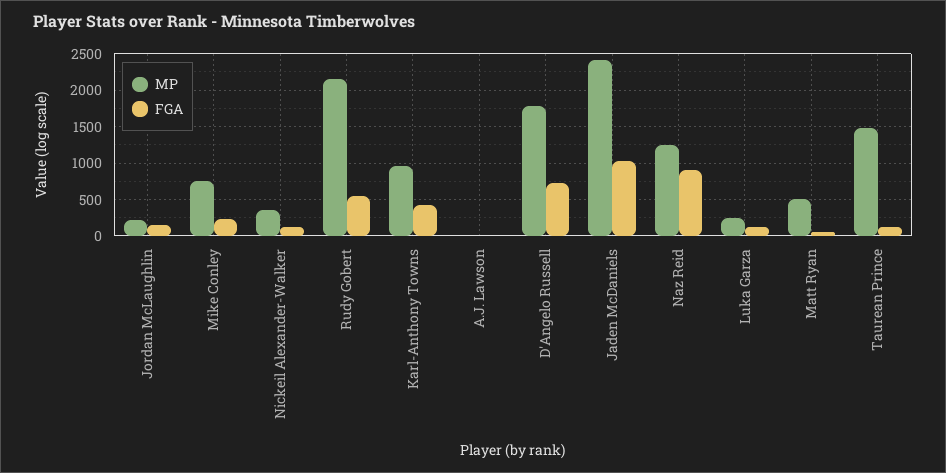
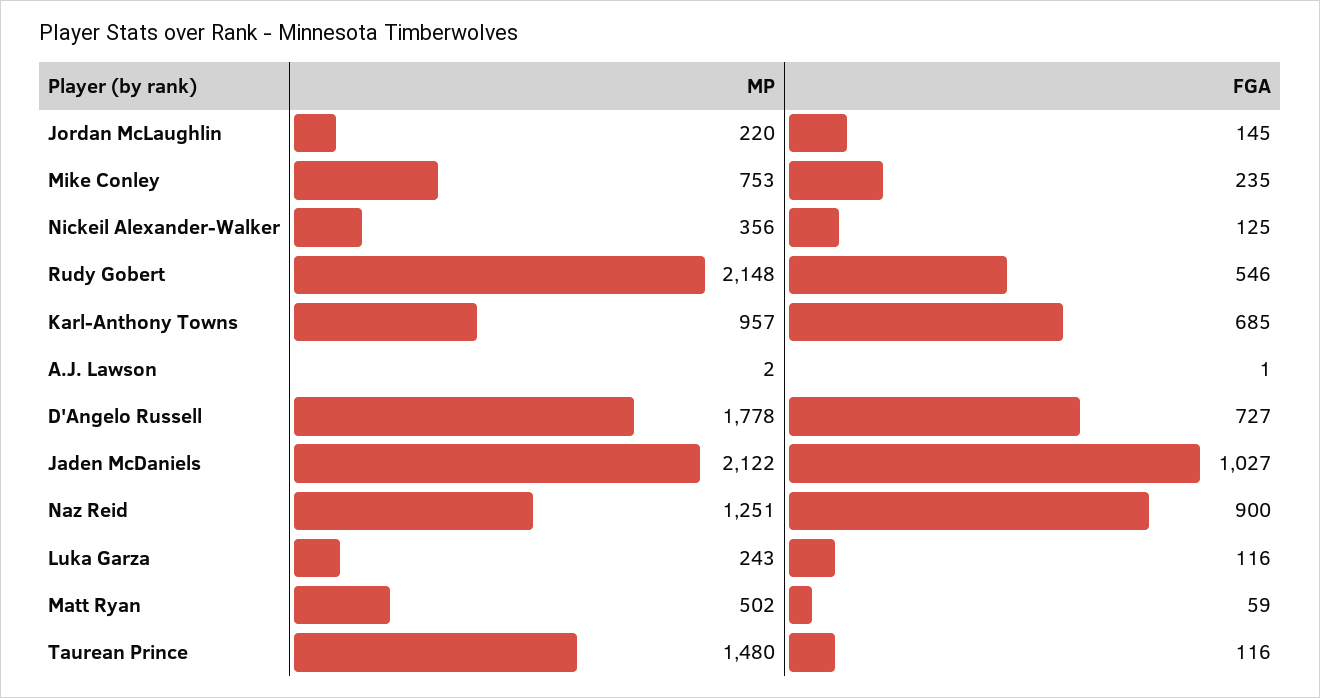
  {
    "MP": {
      "Jordan McLaughlin": 220,
      "Mike Conley": 753,
      "Nickeil Alexander-Walker": 356,
      "Rudy Gobert": 2148,
      "Karl-Anthony Towns": 957,
      "A.J. Lawson": 2,
      "D'Angelo Russell": 1778,
-     "Jaden McDaniels": 2400,
+     "Jaden McDaniels": 2122,
      "Naz Reid": 1251,
      "Luka Garza": 243,
      "Matt Ryan": 502,
      "Taurean Prince": 1480
    },
    "FGA": {
      "Jordan McLaughlin": 145,
      "Mike Conley": 235,
      "Nickeil Alexander-Walker": 125,
      "Rudy Gobert": 546,
-     "Karl-Anthony Towns": 400,
+     "Karl-Anthony Towns": 685,
      "A.J. Lawson": 1,
      "D'Angelo Russell": 727,
      "Jaden McDaniels": 1027,
      "Naz Reid": 900,
      "Luka Garza": 116,
      "Matt Ryan": 59,
      "Taurean Prince": 116
    }
  }

